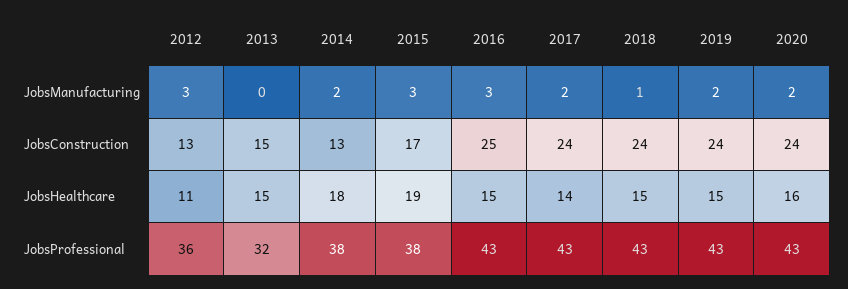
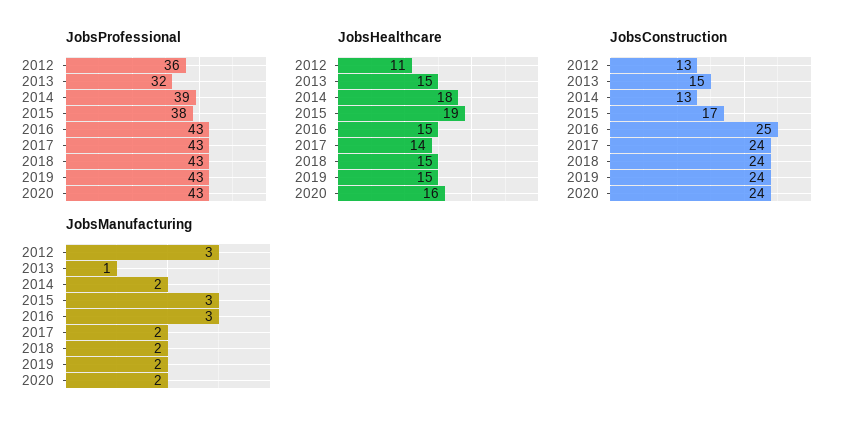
  {
    "JobsManufacturing": {
      "2012": 3,
-     "2013": 0,
+     "2013": 1,
      "2014": 2,
      "2015": 3,
      "2016": 3,
      "2017": 2,
-     "2018": 1,
+     "2018": 2,
      "2019": 2,
      "2020": 2
    },
    "JobsConstruction": {
      "2012": 13,
      "2013": 15,
      "2014": 13,
      "2015": 17,
      "2016": 25,
      "2017": 24,
      "2018": 24,
      "2019": 24,
      "2020": 24
    },
    "JobsHealthcare": {
      "2012": 11,
      "2013": 15,
      "2014": 18,
      "2015": 19,
      "2016": 15,
      "2017": 14,
      "2018": 15,
      "2019": 15,
      "2020": 16
    },
    "JobsProfessional": {
      "2012": 36,
      "2013": 32,
-     "2014": 38,
+     "2014": 39,
      "2015": 38,
      "2016": 43,
      "2017": 43,
      "2018": 43,
      "2019": 43,
      "2020": 43
    }
  }

